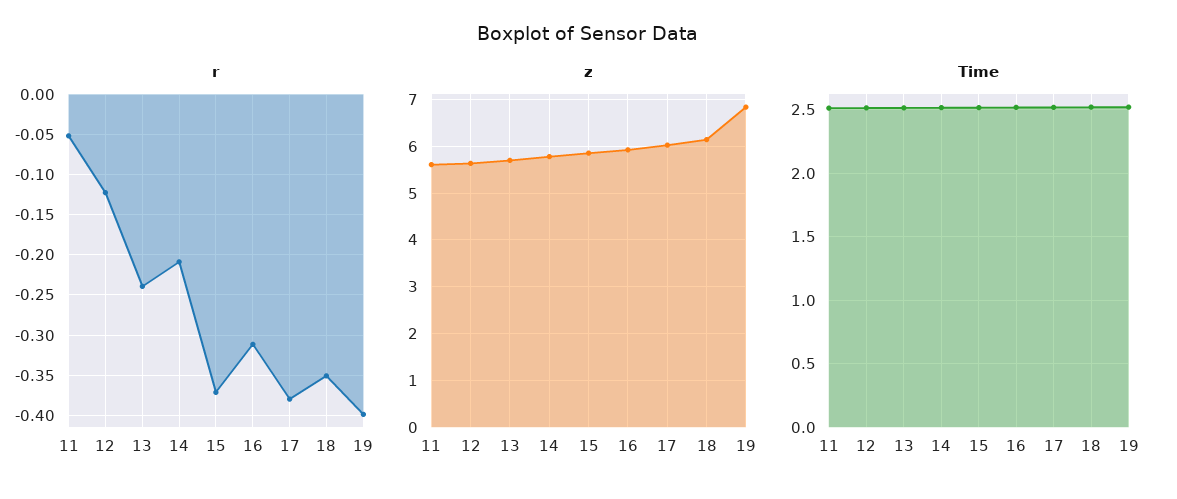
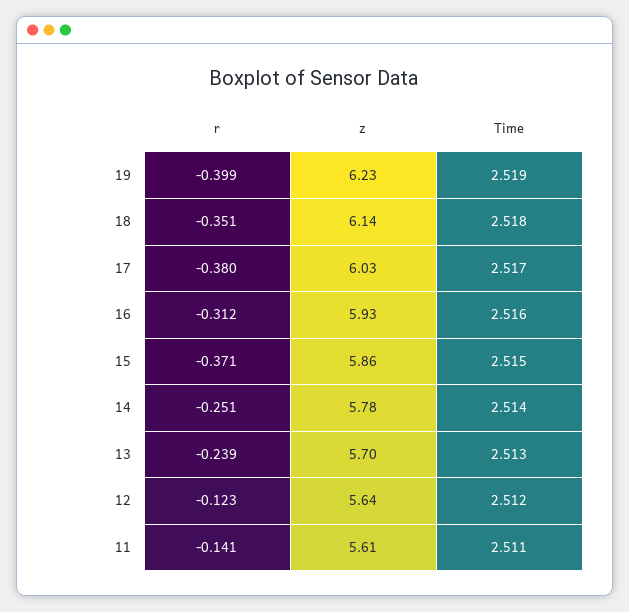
  {
    "r": {
-     "11": -0.05,
+     "11": -0.141,
      "12": -0.123,
      "13": -0.239,
-     "14": -0.21,
+     "14": -0.251,
      "15": -0.371,
      "16": -0.312,
      "17": -0.38,
      "18": -0.351,
      "19": -0.399
    },
    "z": {
      "11": 5.61,
      "12": 5.64,
      "13": 5.7,
      "14": 5.78,
      "15": 5.86,
      "16": 5.93,
      "17": 6.03,
      "18": 6.14,
-     "19": 6.8
+     "19": 6.23
    },
    "Time": {
      "11": 2.511,
      "12": 2.512,
      "13": 2.513,
      "14": 2.514,
      "15": 2.515,
      "16": 2.516,
      "17": 2.517,
      "18": 2.518,
      "19": 2.519
    }
  }

